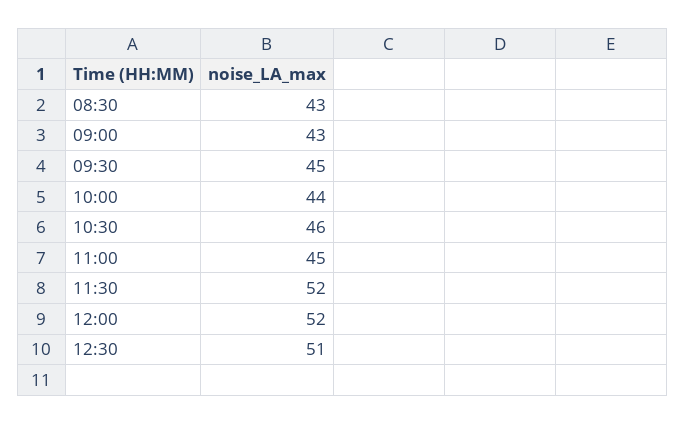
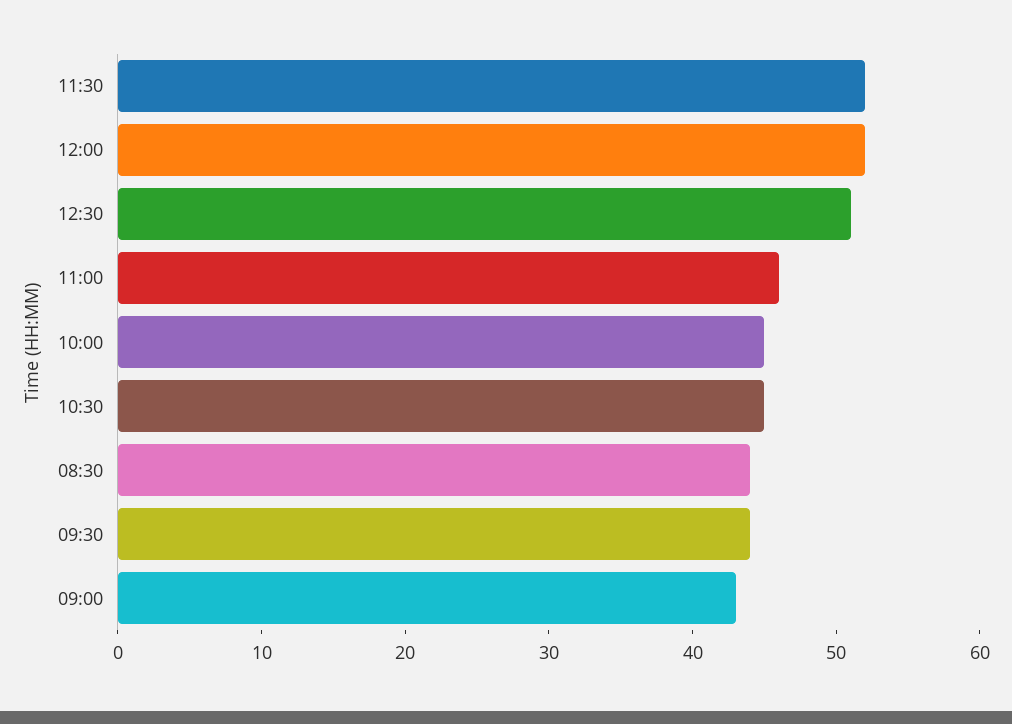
  {
-   "08:30": 43,
+   "08:30": 44,
    "09:00": 43,
-   "09:30": 45,
+   "09:30": 44,
-   "10:00": 44,
+   "10:00": 45,
-   "10:30": 46,
+   "10:30": 45,
-   "11:00": 45,
+   "11:00": 46,
    "11:30": 52,
    "12:00": 52,
    "12:30": 51
  }

